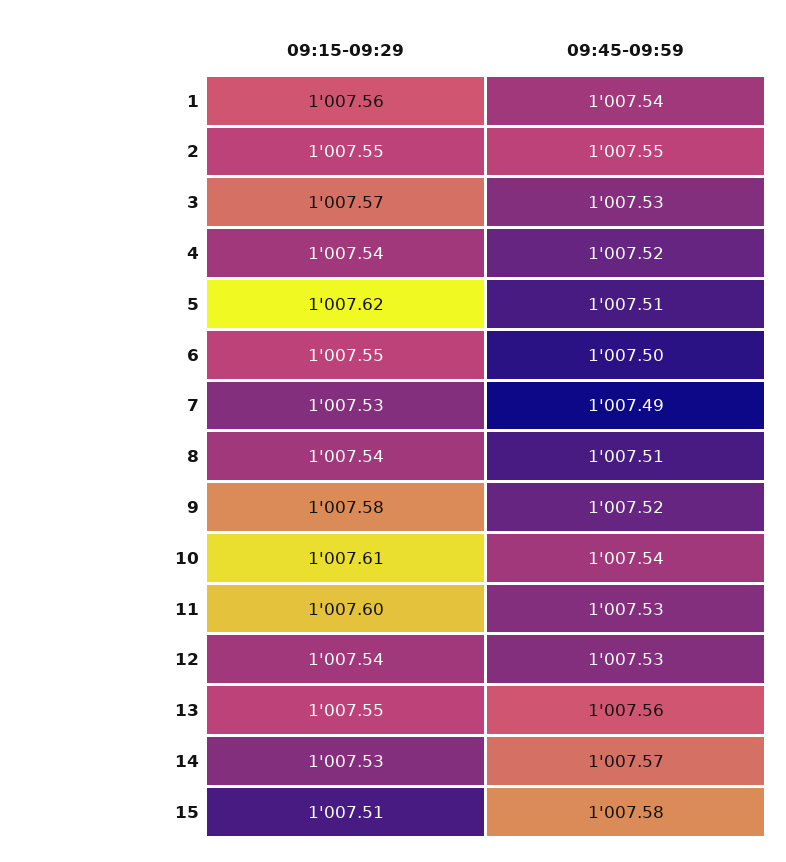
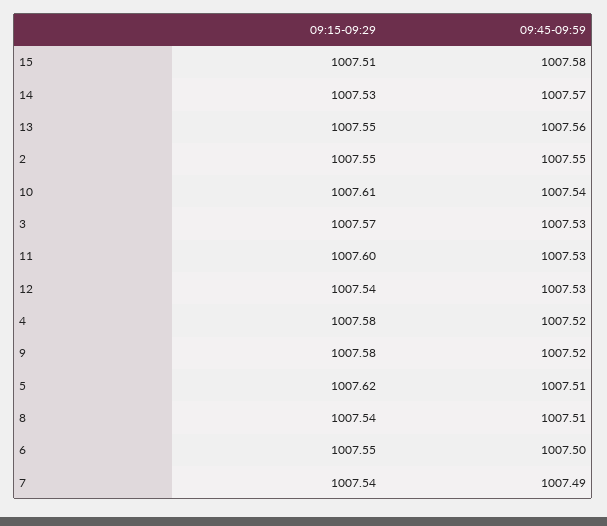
  {
    "09:15-09:29": {
-     "1": 1007.56,
      "2": 1007.55,
      "3": 1007.57,
-     "4": 1007.54,
+     "4": 1007.58,
      "5": 1007.62,
      "6": 1007.55,
-     "7": 1007.53,
+     "7": 1007.54,
      "8": 1007.54,
      "9": 1007.58,
      "10": 1007.61,
      "11": 1007.6,
      "12": 1007.54,
      "13": 1007.55,
      "14": 1007.53,
      "15": 1007.51
    },
    "09:45-09:59": {
-     "1": 1007.54,
      "2": 1007.55,
      "3": 1007.53,
      "4": 1007.52,
      "5": 1007.51,
      "6": 1007.5,
      "7": 1007.49,
      "8": 1007.51,
      "9": 1007.52,
      "10": 1007.54,
      "11": 1007.53,
      "12": 1007.53,
      "13": 1007.56,
      "14": 1007.57,
      "15": 1007.58
    }
  }

